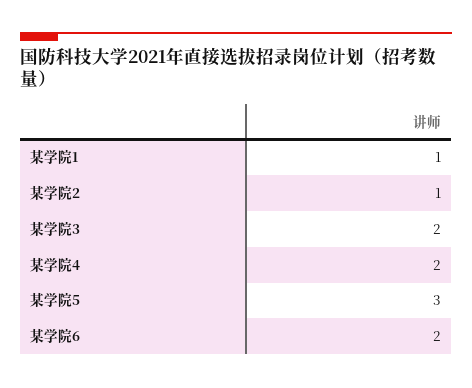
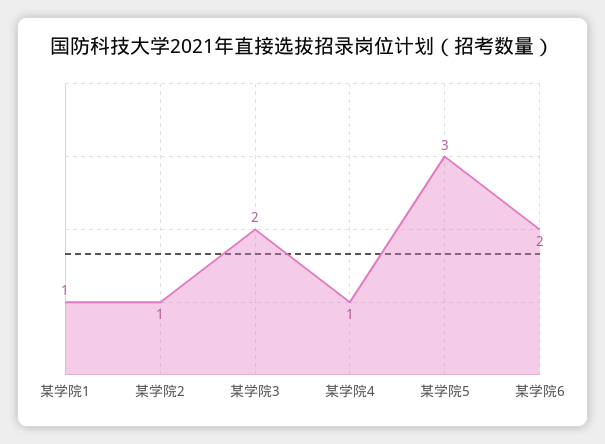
  {
    "某学院1": 1,
    "某学院2": 1,
    "某学院3": 2,
-   "某学院4": 2,
+   "某学院4": 1,
    "某学院5": 3,
    "某学院6": 2
  }

